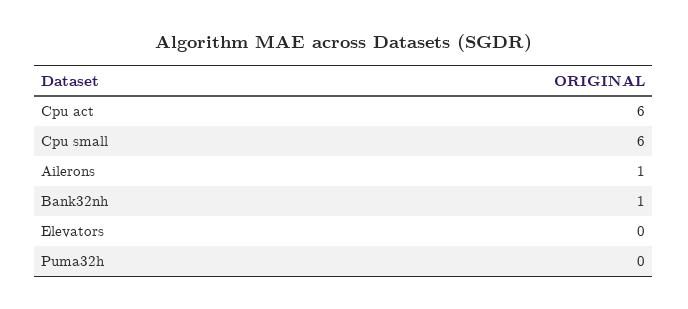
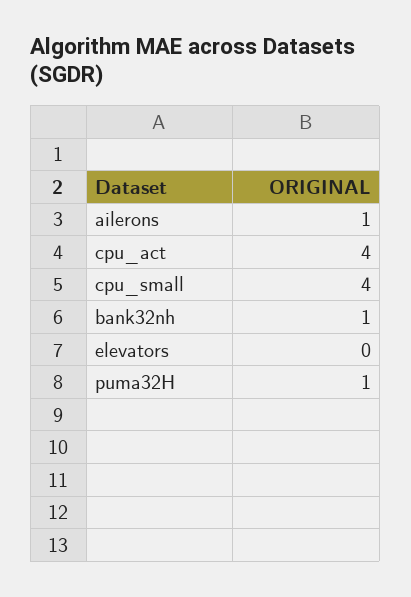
  {
-   "Cpu act": 6,
+   "Cpu act": 4,
-   "Cpu small": 6,
+   "Cpu small": 4,
    "Ailerons": 1,
    "Bank32nh": 1,
    "Elevators": 0,
-   "Puma32h": 0
+   "Puma32h": 1
  }

